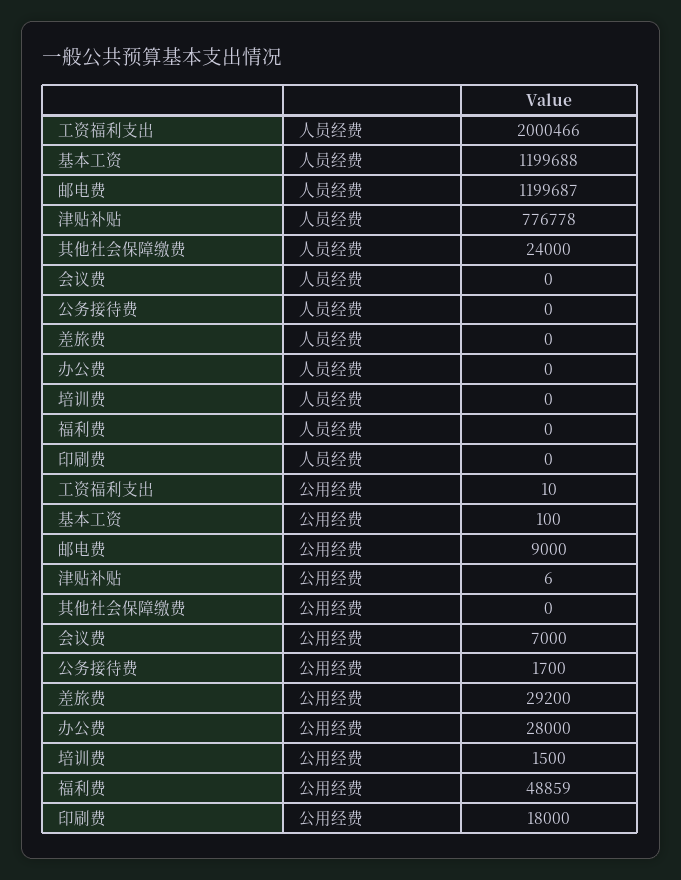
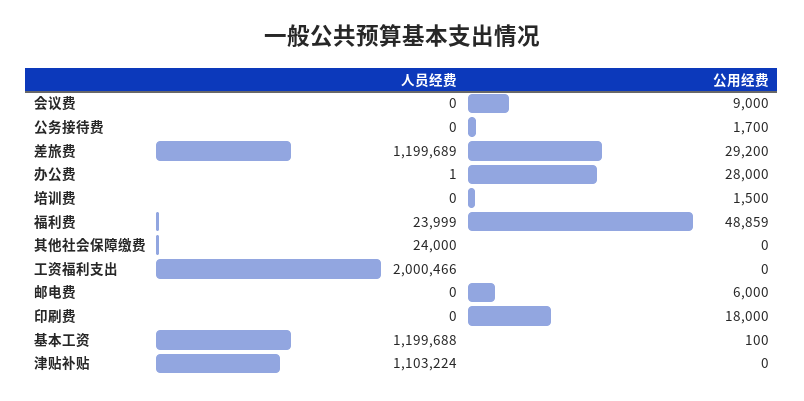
  {
    "工资福利支出": {
      "人员经费": 2000466,
-     "公用经费": 10
+     "公用经费": 0
    },
    "基本工资": {
      "人员经费": 1199688,
      "公用经费": 100
    },
    "邮电费": {
-     "人员经费": 1199687,
+     "人员经费": 0,
-     "公用经费": 9000
+     "公用经费": 6000
    },
    "津贴补贴": {
-     "人员经费": 776778,
+     "人员经费": 1103224,
-     "公用经费": 6
+     "公用经费": 0
    },
    "其他社会保障缴费": {
      "人员经费": 24000,
      "公用经费": 0
    },
    "会议费": {
      "人员经费": 0,
-     "公用经费": 7000
+     "公用经费": 9000
    },
    "公务接待费": {
      "人员经费": 0,
      "公用经费": 1700
    },
    "差旅费": {
-     "人员经费": 0,
+     "人员经费": 1199689,
      "公用经费": 29200
    },
    "办公费": {
-     "人员经费": 0,
+     "人员经费": 1,
      "公用经费": 28000
    },
    "培训费": {
      "人员经费": 0,
      "公用经费": 1500
    },
    "福利费": {
-     "人员经费": 0,
+     "人员经费": 23999,
      "公用经费": 48859
    },
    "印刷费": {
      "人员经费": 0,
      "公用经费": 18000
    }
  }

